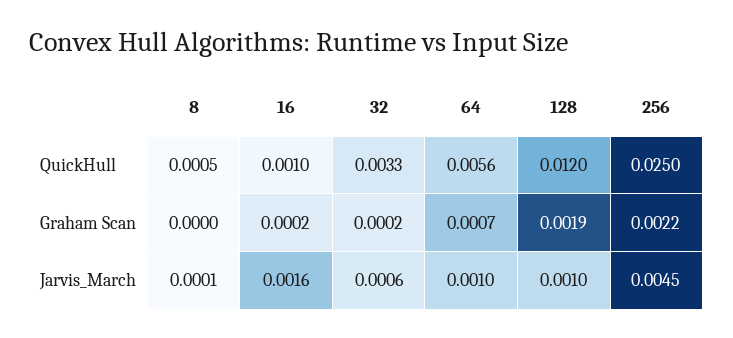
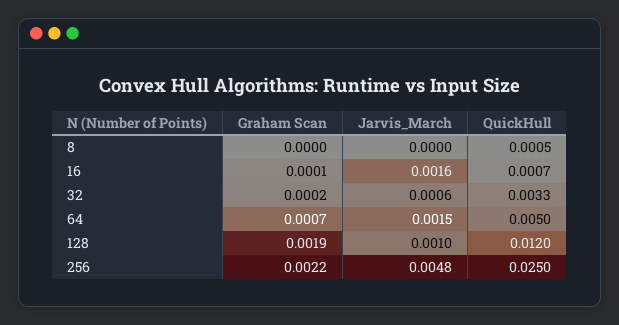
  {
    "8": {
      "QuickHull": 0.0005,
      "Graham Scan": 0,
-     "Jarvis_March": 0.0001
+     "Jarvis_March": 0
    },
    "16": {
-     "QuickHull": 0.001,
+     "QuickHull": 0.0007,
-     "Graham Scan": 0.0002,
+     "Graham Scan": 0.0001,
      "Jarvis_March": 0.0016
    },
    "32": {
      "QuickHull": 0.0033,
      "Graham Scan": 0.0002,
      "Jarvis_March": 0.0006
    },
    "64": {
-     "QuickHull": 0.0056,
+     "QuickHull": 0.005,
      "Graham Scan": 0.0007,
-     "Jarvis_March": 0.001
+     "Jarvis_March": 0.0015
    },
    "128": {
      "QuickHull": 0.012,
      "Graham Scan": 0.0019,
      "Jarvis_March": 0.001
    },
    "256": {
      "QuickHull": 0.025,
      "Graham Scan": 0.0022,
-     "Jarvis_March": 0.0045
+     "Jarvis_March": 0.0048
    }
  }

